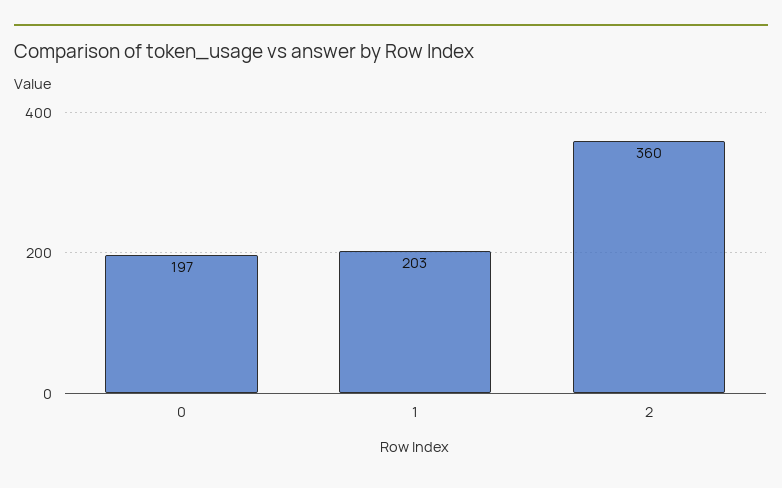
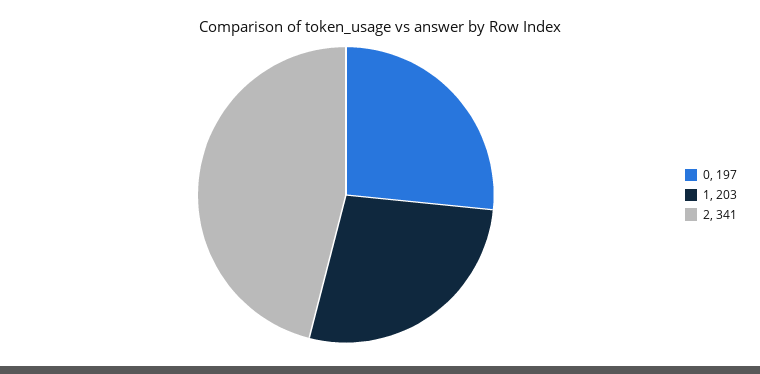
  {
    "0": 197,
    "1": 203,
-   "2": 360
+   "2": 341
  }

